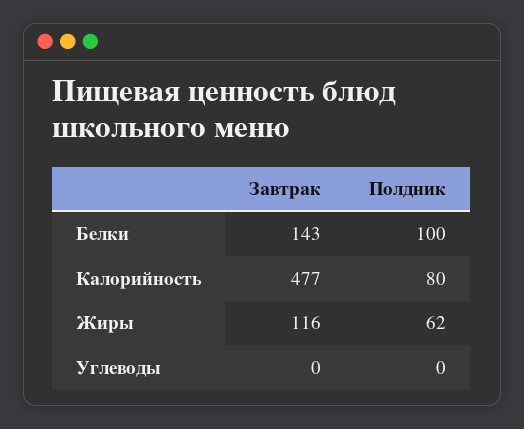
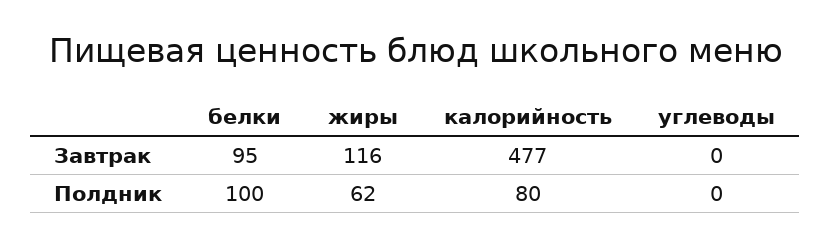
  {
    "Завтрак": {
-     "Белки": 143,
+     "Белки": 95,
      "Калорийность": 477,
      "Жиры": 116,
      "Углеводы": 0
    },
    "Полдник": {
      "Белки": 100,
      "Калорийность": 80,
      "Жиры": 62,
      "Углеводы": 0
    }
  }

